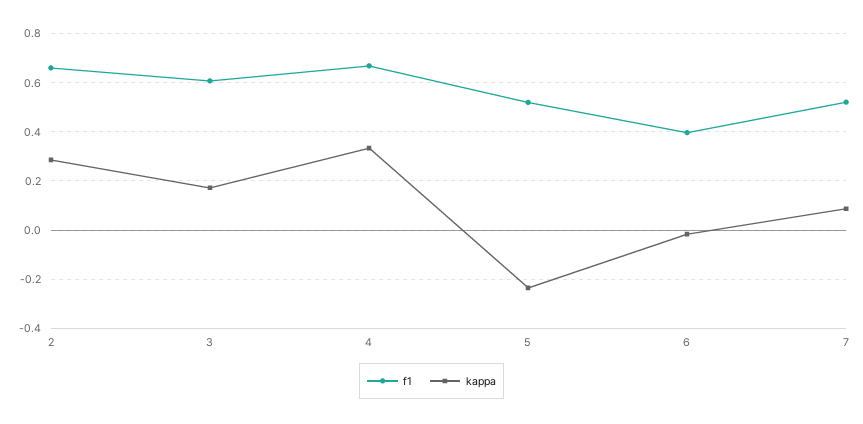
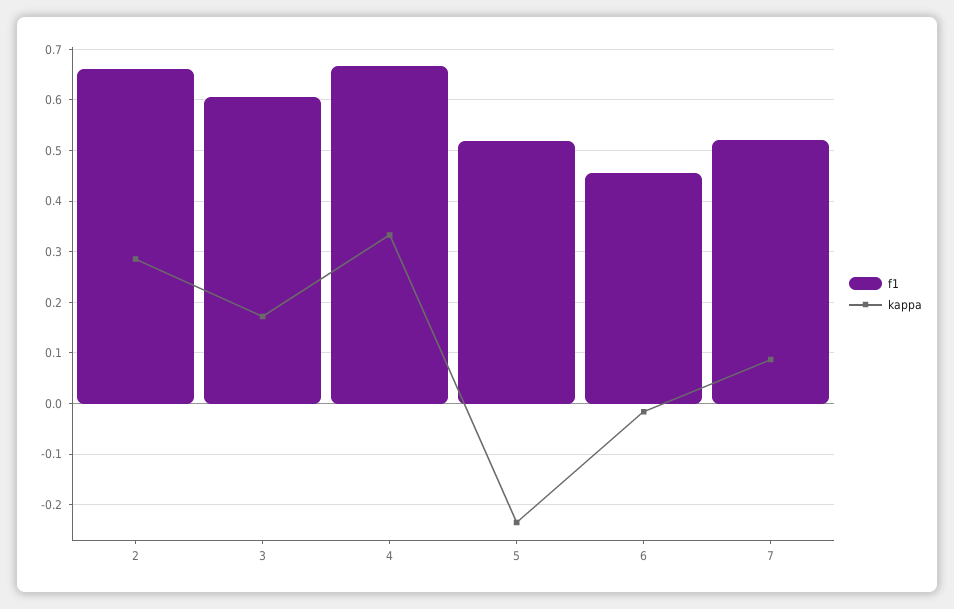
  {
    "f1": {
      "2": 0.66,
      "3": 0.6,
      "4": 0.66,
      "5": 0.52,
-     "6": 0.4,
+     "6": 0.46,
      "7": 0.52
    },
    "kappa": {
      "2": 0.28,
      "3": 0.18,
      "4": 0.34,
      "5": -0.24,
      "6": -0.02,
      "7": 0.08
    }
  }

